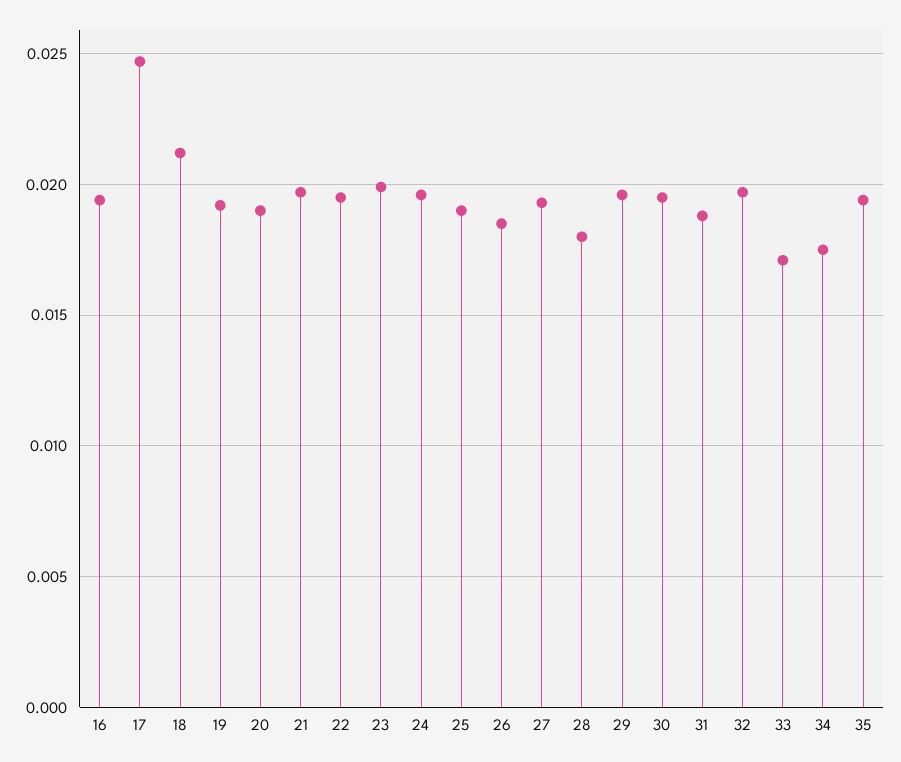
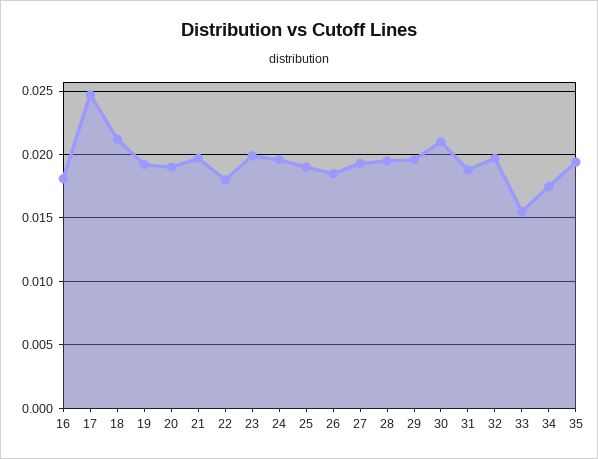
  {
-   "16": 0.0195,
+   "16": 0.018,
    "17": 0.0245,
    "18": 0.021,
    "19": 0.019,
    "20": 0.019,
    "21": 0.0195,
-   "22": 0.0195,
+   "22": 0.018,
    "23": 0.02,
    "24": 0.0195,
    "25": 0.019,
    "26": 0.0185,
    "27": 0.0195,
-   "28": 0.018,
+   "28": 0.0195,
    "29": 0.0195,
-   "30": 0.0195,
+   "30": 0.021,
    "31": 0.019,
    "32": 0.0195,
-   "33": 0.017,
+   "33": 0.0155,
    "34": 0.0175,
    "35": 0.0195
  }

